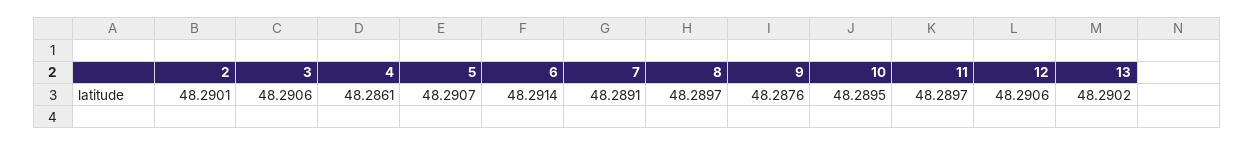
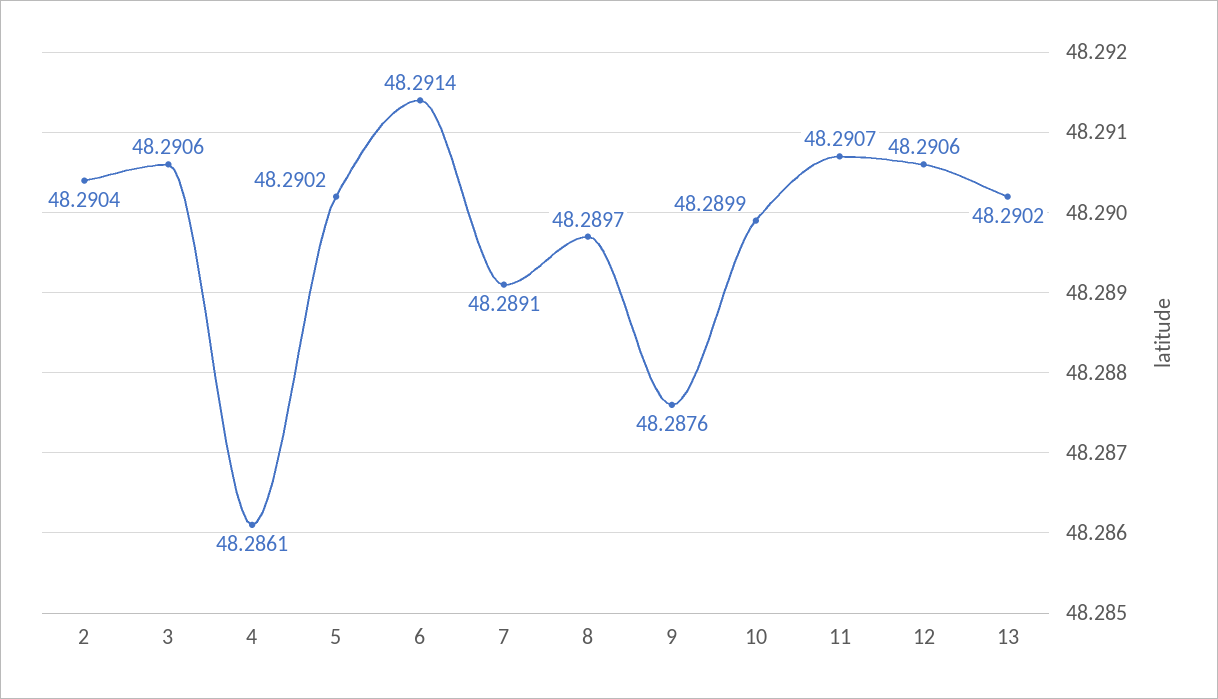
  {
-   "2": 48.2901,
+   "2": 48.2904,
    "3": 48.2906,
    "4": 48.2861,
-   "5": 48.2907,
+   "5": 48.2902,
    "6": 48.2914,
    "7": 48.2891,
    "8": 48.2897,
    "9": 48.2876,
-   "10": 48.2895,
+   "10": 48.2899,
-   "11": 48.2897,
+   "11": 48.2907,
    "12": 48.2906,
    "13": 48.2902
  }

